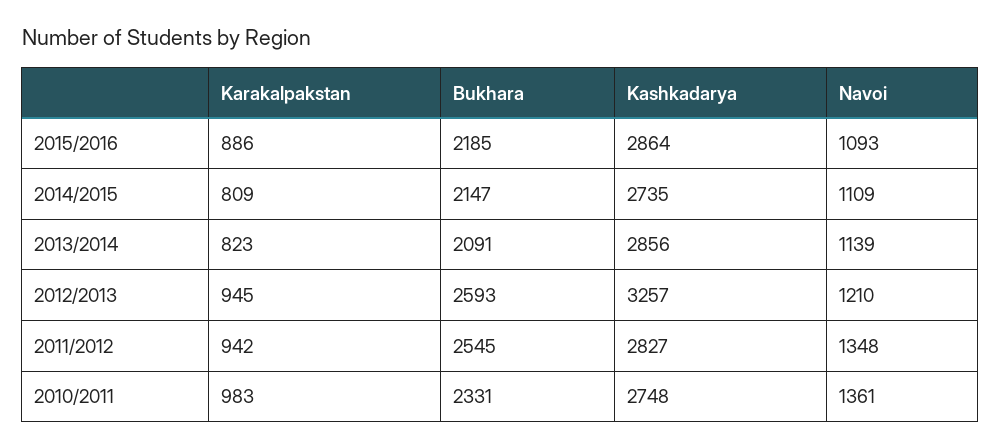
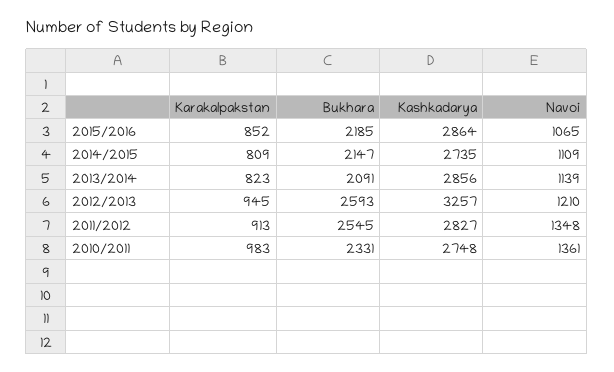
  {
    "Karakalpakstan": {
-     "2015/2016": 886,
+     "2015/2016": 852,
      "2014/2015": 809,
      "2013/2014": 823,
      "2012/2013": 945,
-     "2011/2012": 942,
+     "2011/2012": 913,
      "2010/2011": 983
    },
    "Bukhara": {
      "2015/2016": 2185,
      "2014/2015": 2147,
      "2013/2014": 2091,
      "2012/2013": 2593,
      "2011/2012": 2545,
      "2010/2011": 2331
    },
    "Kashkadarya": {
      "2015/2016": 2864,
      "2014/2015": 2735,
      "2013/2014": 2856,
      "2012/2013": 3257,
      "2011/2012": 2827,
      "2010/2011": 2748
    },
    "Navoi": {
-     "2015/2016": 1093,
+     "2015/2016": 1065,
      "2014/2015": 1109,
      "2013/2014": 1139,
      "2012/2013": 1210,
      "2011/2012": 1348,
      "2010/2011": 1361
    }
  }

